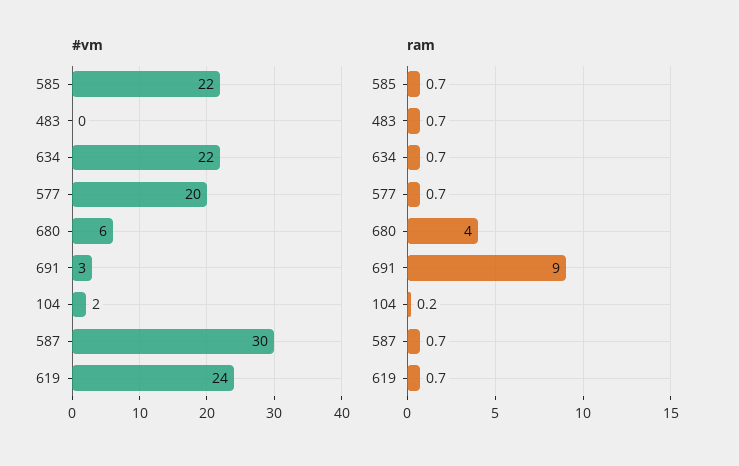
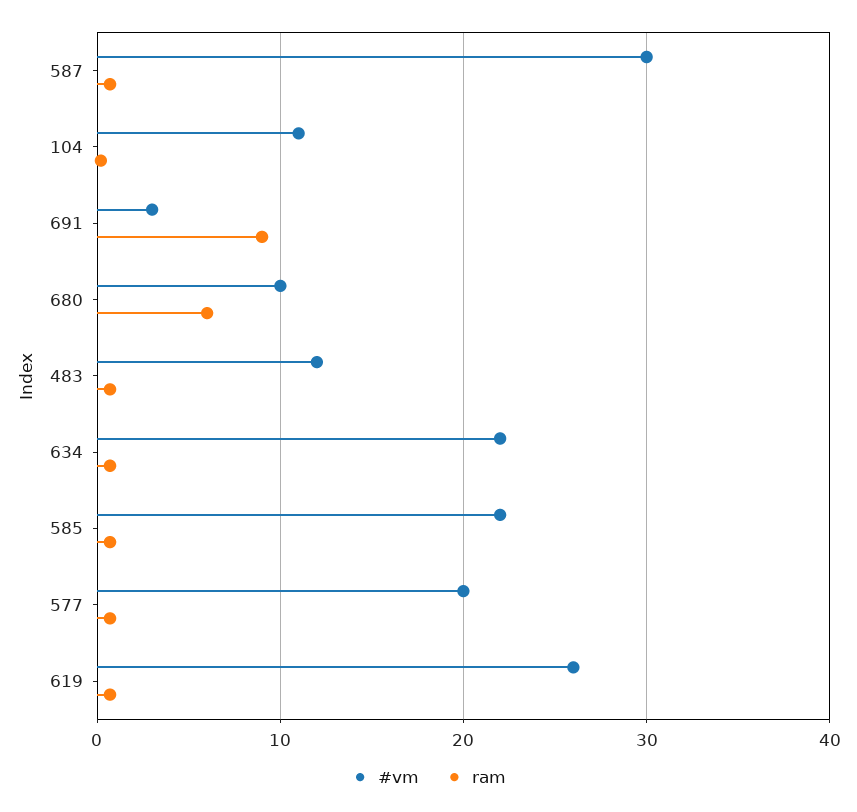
  {
    "#vm": {
      "585": 22,
-     "483": 0,
+     "483": 12,
      "634": 22,
      "577": 20,
-     "680": 6,
+     "680": 10,
      "691": 3,
-     "104": 2,
+     "104": 11,
      "587": 30,
-     "619": 24
+     "619": 26
    },
    "ram": {
      "585": 0.7,
      "483": 0.7,
      "634": 0.7,
      "577": 0.7,
-     "680": 4,
+     "680": 6,
      "691": 9,
      "104": 0.2,
      "587": 0.7,
      "619": 0.7
    }
  }

